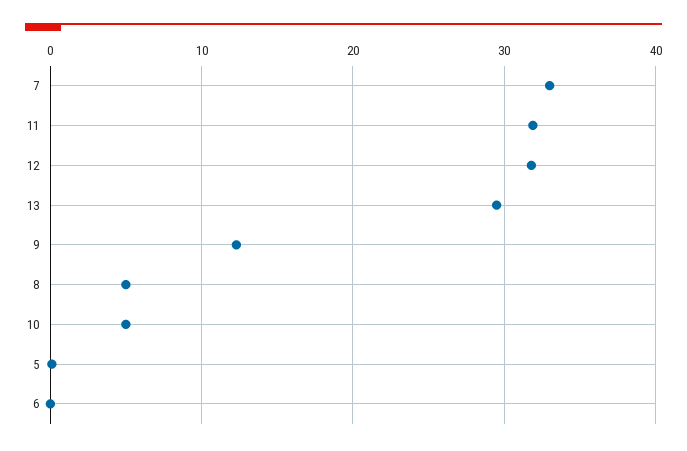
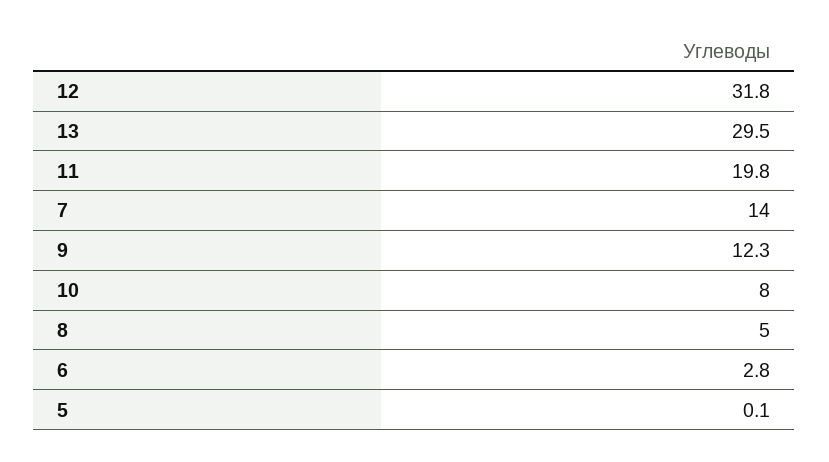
  {
-   "7": 33,
+   "7": 14,
-   "11": 32,
+   "11": 19.8,
    "12": 31.8,
    "13": 29.5,
    "9": 12.3,
    "8": 5,
-   "10": 5,
+   "10": 8,
    "5": 0.1,
-   "6": 0
+   "6": 2.8
  }

